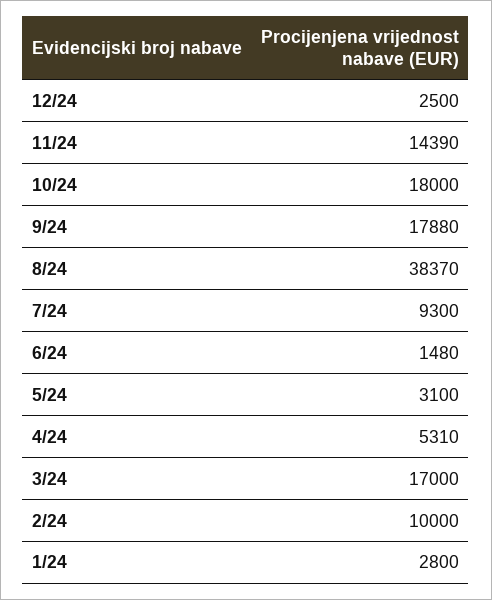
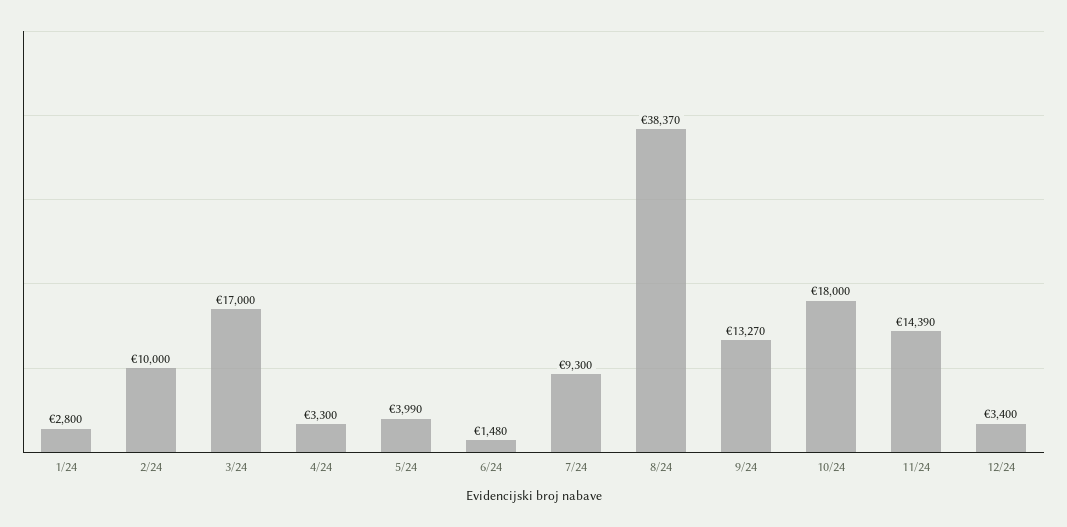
  {
-   "12/24": 2500,
+   "12/24": 3400,
    "11/24": 14390,
    "10/24": 18000,
-   "9/24": 17880,
+   "9/24": 13270,
    "8/24": 38370,
    "7/24": 9300,
    "6/24": 1480,
-   "5/24": 3100,
+   "5/24": 3990,
-   "4/24": 5310,
+   "4/24": 3300,
    "3/24": 17000,
    "2/24": 10000,
    "1/24": 2800
  }

